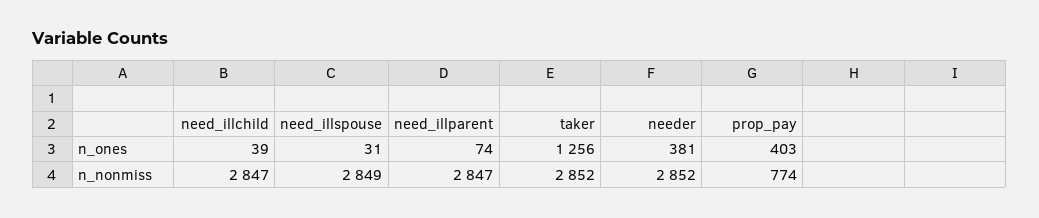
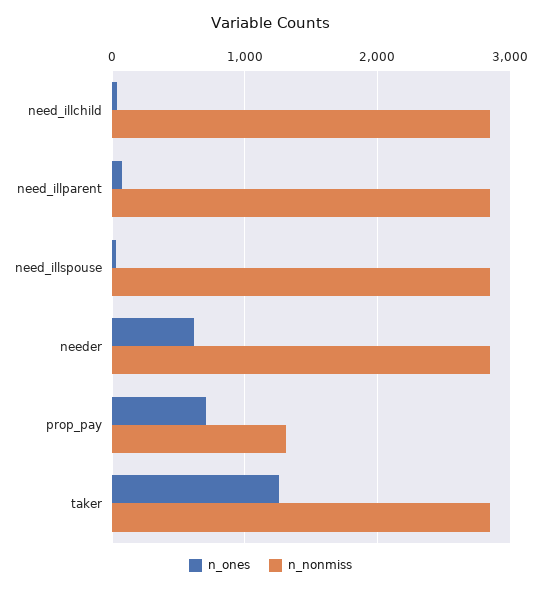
  {
    "n_ones": {
      "need_illchild": 39,
      "need_illspouse": 31,
      "need_illparent": 74,
      "taker": 1256,
-     "needer": 381,
+     "needer": 600,
-     "prop_pay": 403
+     "prop_pay": 700
    },
    "n_nonmiss": {
      "need_illchild": 2847,
      "need_illspouse": 2849,
      "need_illparent": 2847,
      "taker": 2852,
      "needer": 2852,
-     "prop_pay": 774
+     "prop_pay": 1300
    }
  }

